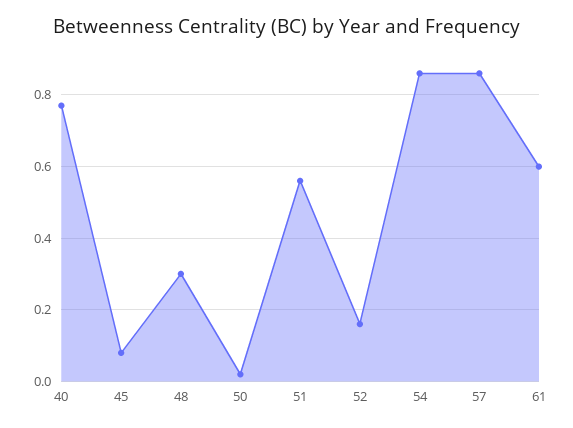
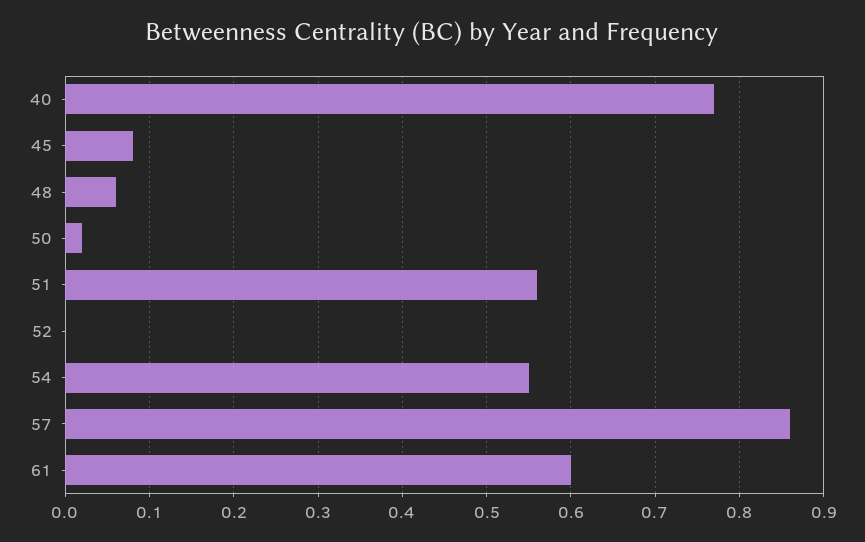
  {
    "40": 0.77,
    "45": 0.08,
-   "48": 0.3,
+   "48": 0.06,
    "50": 0.02,
    "51": 0.56,
-   "52": 0.15,
+   "52": 0,
-   "54": 0.85,
+   "54": 0.55,
    "57": 0.86,
    "61": 0.6
  }

